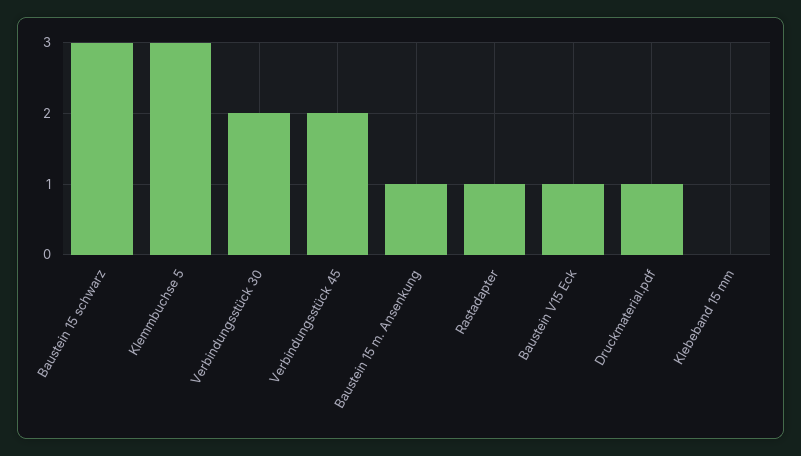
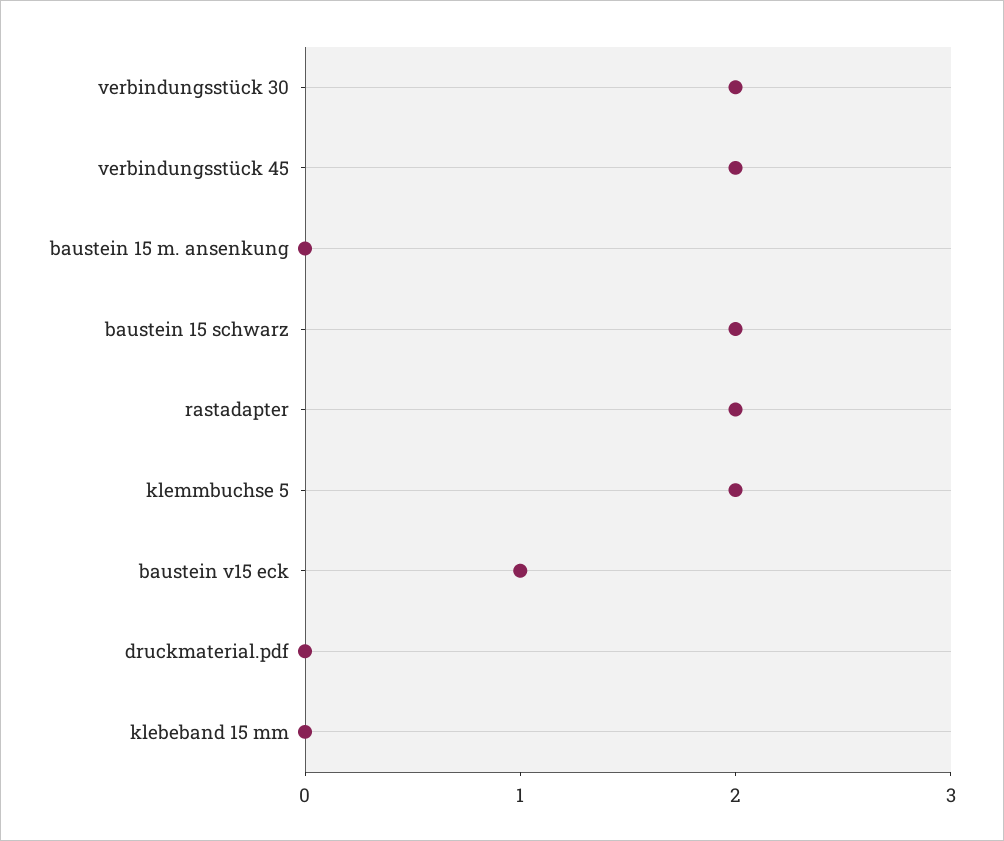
  {
-   "Baustein 15 schwarz": 3,
+   "Baustein 15 schwarz": 2,
-   "Klemmbuchse 5": 3,
+   "Klemmbuchse 5": 2,
    "Verbindungsstück 30": 2,
    "Verbindungsstück 45": 2,
-   "Baustein 15 m. Ansenkung": 1,
+   "Baustein 15 m. Ansenkung": 0,
-   "Rastadapter": 1,
+   "Rastadapter": 2,
    "Baustein V15 Eck": 1,
-   "Druckmaterial.pdf": 1,
+   "Druckmaterial.pdf": 0,
    "Klebeband 15 mm": 0
  }

